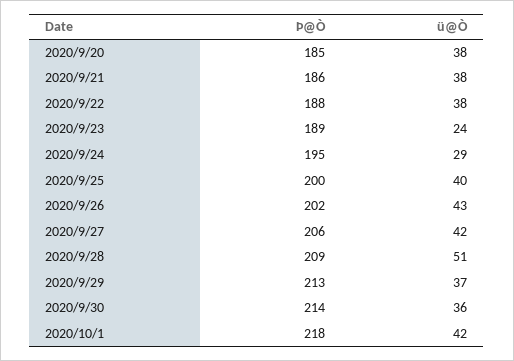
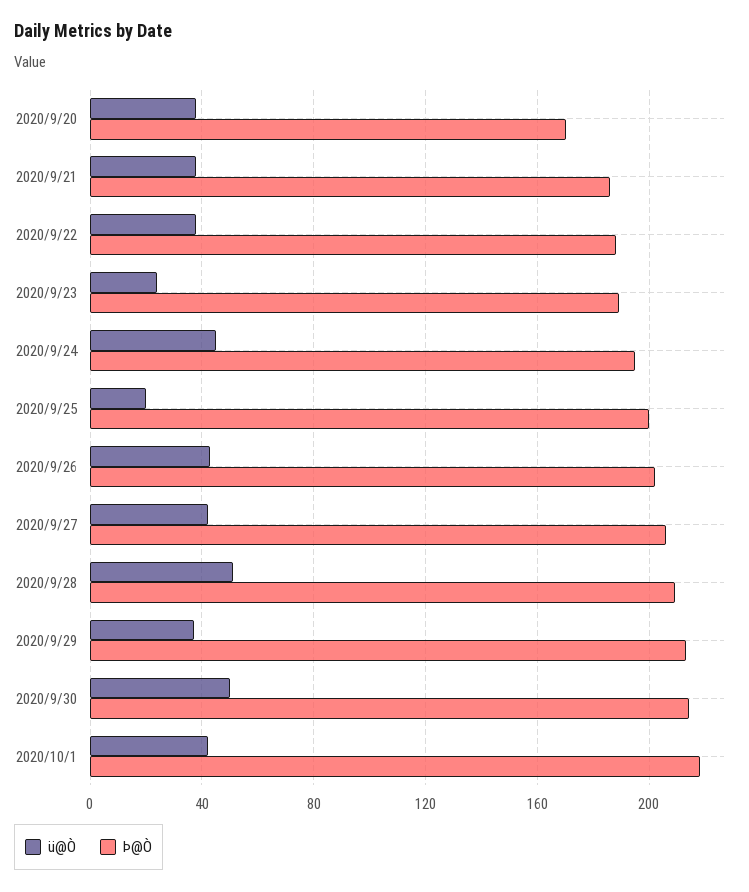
  {
    "Þ@Ò": {
-     "2020/9/20": 185,
+     "2020/9/20": 170,
      "2020/9/21": 186,
      "2020/9/22": 188,
      "2020/9/23": 189,
      "2020/9/24": 195,
      "2020/9/25": 200,
      "2020/9/26": 202,
      "2020/9/27": 206,
      "2020/9/28": 209,
      "2020/9/29": 213,
      "2020/9/30": 214,
      "2020/10/1": 218
    },
    "ü@Ò": {
      "2020/9/20": 38,
      "2020/9/21": 38,
      "2020/9/22": 38,
      "2020/9/23": 24,
-     "2020/9/24": 29,
+     "2020/9/24": 45,
-     "2020/9/25": 40,
+     "2020/9/25": 20,
      "2020/9/26": 43,
      "2020/9/27": 42,
      "2020/9/28": 51,
      "2020/9/29": 37,
-     "2020/9/30": 36,
+     "2020/9/30": 50,
      "2020/10/1": 42
    }
  }

